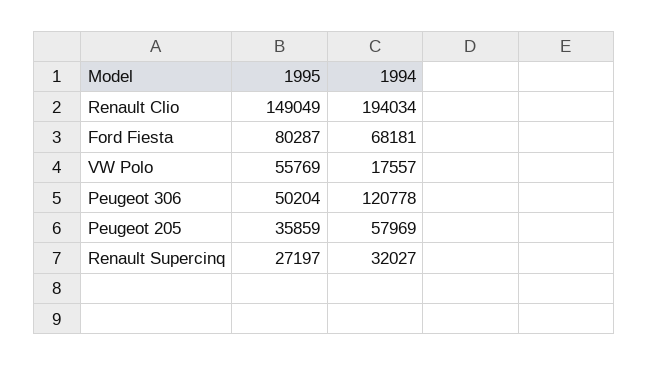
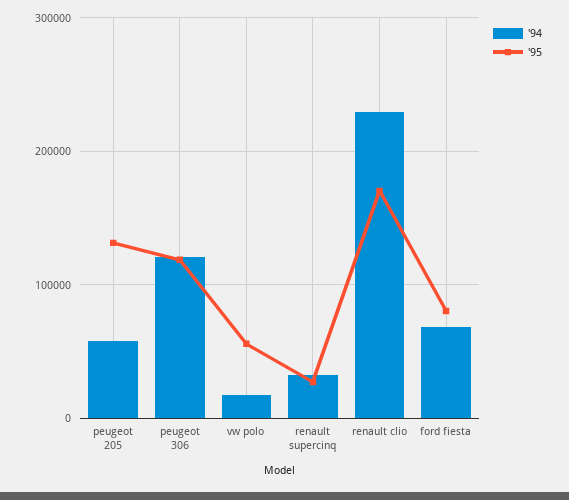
  {
    "1995": {
-     "Renault Clio": 149049,
+     "Renault Clio": 170000,
      "Ford Fiesta": 80287,
      "VW Polo": 55769,
-     "Peugeot 306": 50204,
+     "Peugeot 306": 120000,
-     "Peugeot 205": 35859,
+     "Peugeot 205": 130000,
      "Renault Supercinq": 27197
    },
    "1994": {
-     "Renault Clio": 194034,
+     "Renault Clio": 230000,
      "Ford Fiesta": 68181,
      "VW Polo": 17557,
      "Peugeot 306": 120778,
      "Peugeot 205": 57969,
      "Renault Supercinq": 32027
    }
  }

